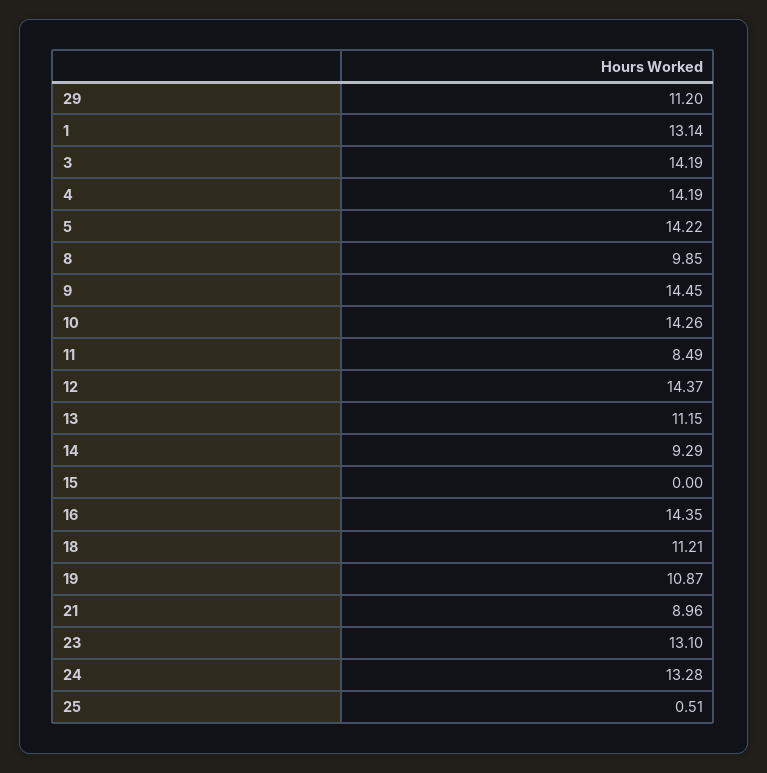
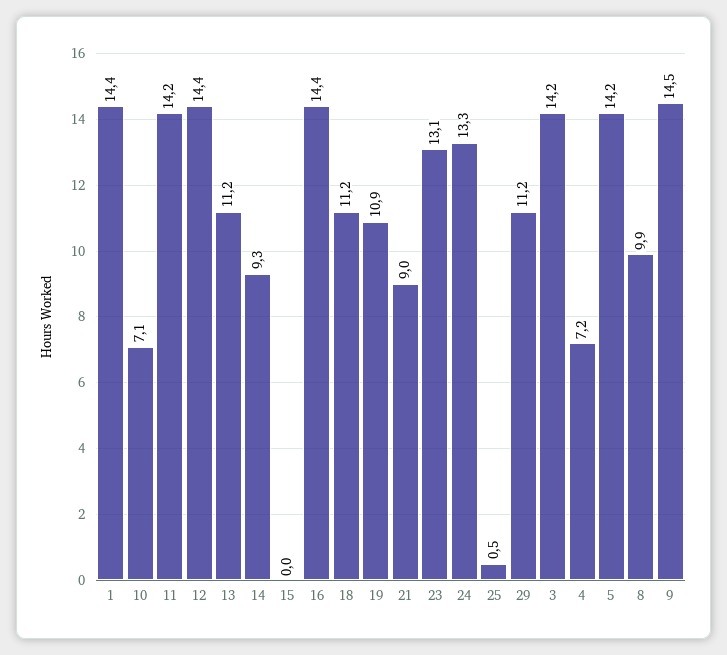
  {
    "29": 11.2,
-   "1": 13.14,
+   "1": 14.4,
    "3": 14.19,
-   "4": 14.19,
+   "4": 7.2,
    "5": 14.22,
    "8": 9.85,
    "9": 14.45,
-   "10": 14.26,
+   "10": 7.1,
-   "11": 8.49,
+   "11": 14.2,
    "12": 14.37,
    "13": 11.15,
    "14": 9.29,
    "15": 0,
    "16": 14.35,
    "18": 11.21,
    "19": 10.87,
    "21": 8.96,
    "23": 13.1,
    "24": 13.28,
    "25": 0.51
  }

